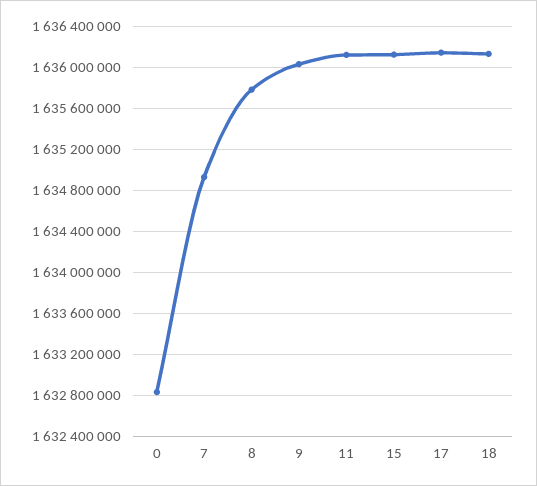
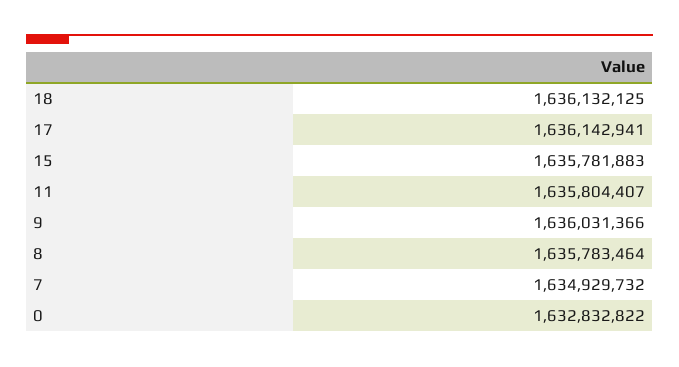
  {
    "0": 1632832822,
    "7": 1634929732,
    "8": 1635783464,
    "9": 1636031366,
-   "11": 1636100000,
+   "11": 1635804407,
-   "15": 1636100000,
+   "15": 1635781883,
    "17": 1636142941,
    "18": 1636132125
  }

